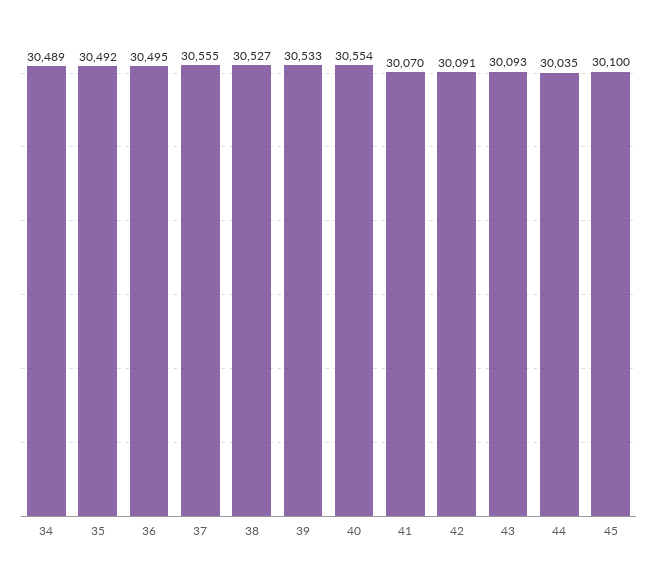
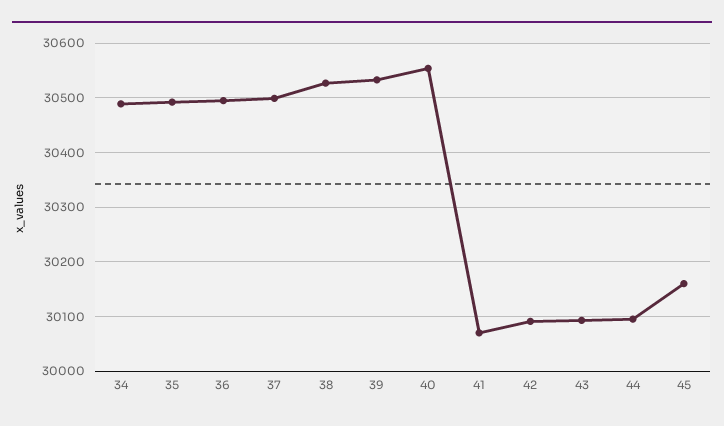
  {
    "34": 30489,
    "35": 30492,
    "36": 30495,
-   "37": 30555,
+   "37": 30500,
    "38": 30527,
    "39": 30533,
    "40": 30554,
    "41": 30070,
    "42": 30091,
    "43": 30093,
-   "44": 30035,
+   "44": 30100,
-   "45": 30100
+   "45": 30160
  }

